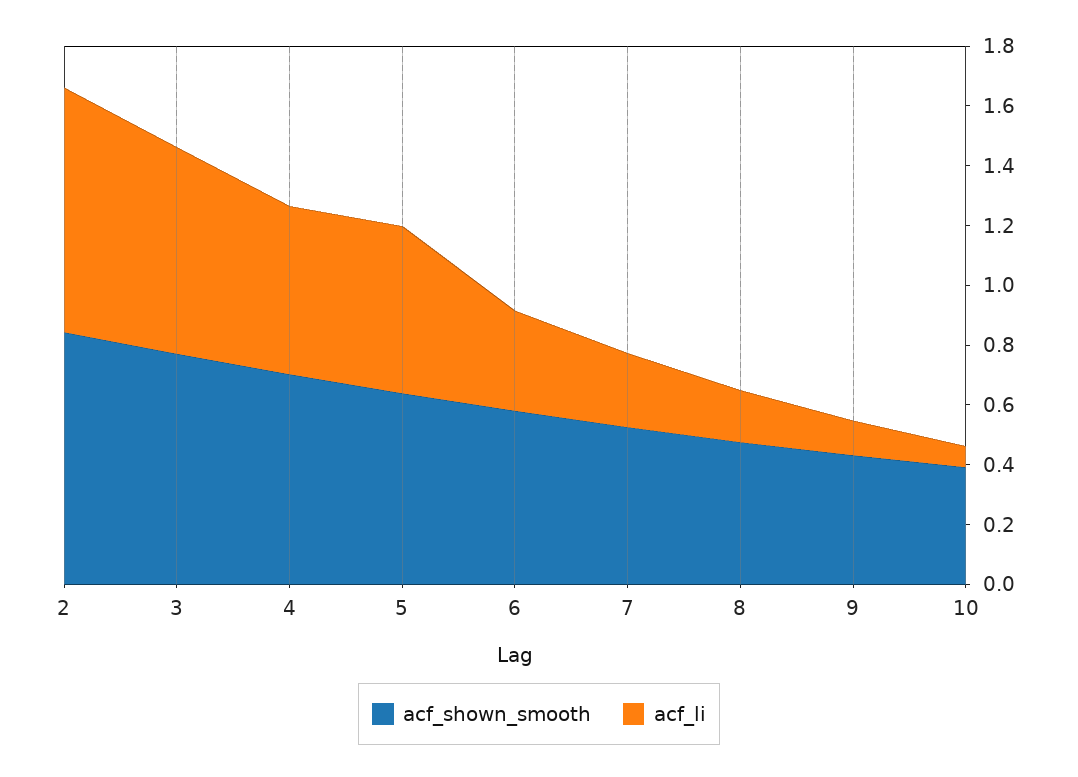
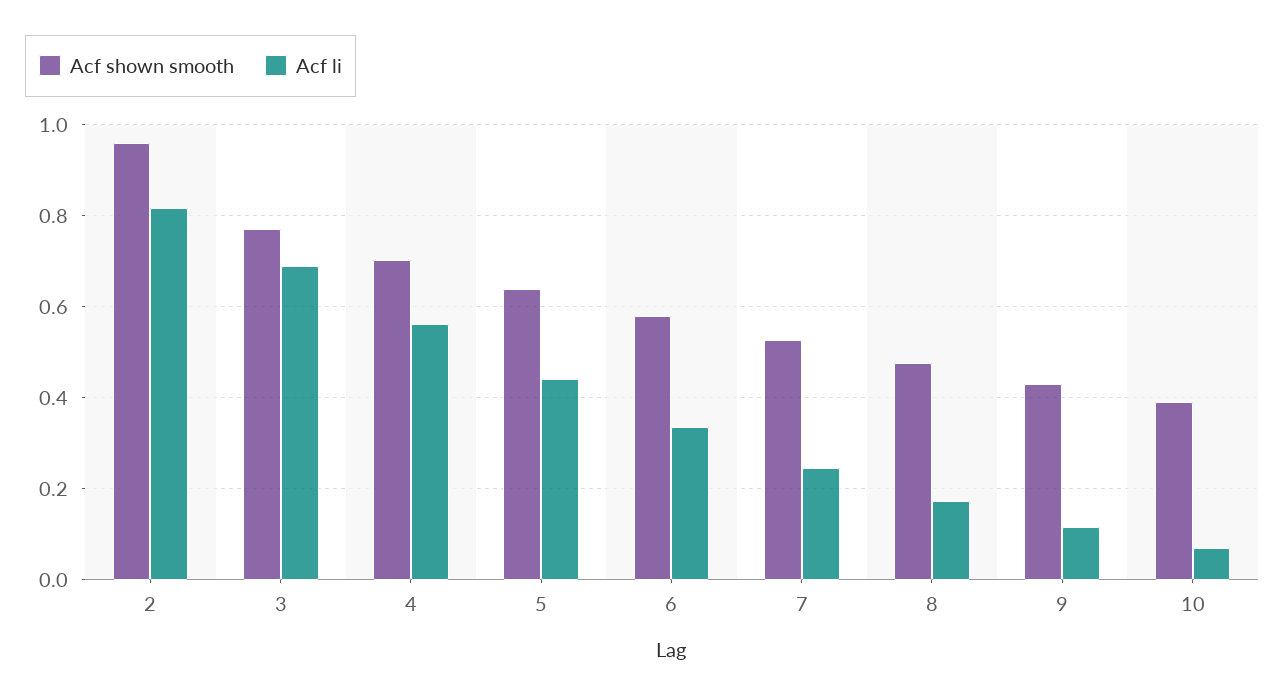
  {
    "acf_shown_smooth": {
-     "2": 0.85,
+     "2": 0.96,
      "3": 0.78,
      "4": 0.7,
      "5": 0.64,
      "6": 0.58,
      "7": 0.52,
      "8": 0.48,
      "9": 0.44,
      "10": 0.4
    },
    "acf_li": {
      "2": 0.82,
      "3": 0.7,
      "4": 0.56,
-     "5": 0.55,
+     "5": 0.44,
      "6": 0.34,
      "7": 0.24,
      "8": 0.18,
      "9": 0.12,
      "10": 0.08
    }
  }

